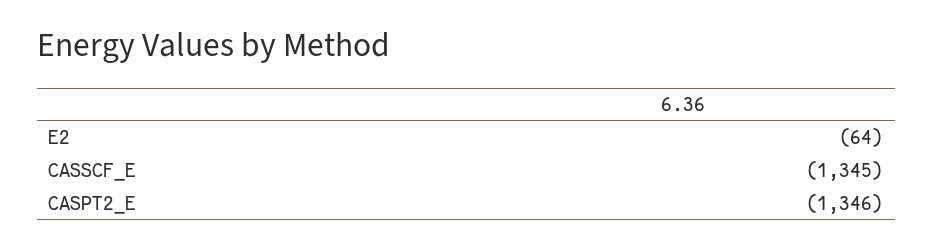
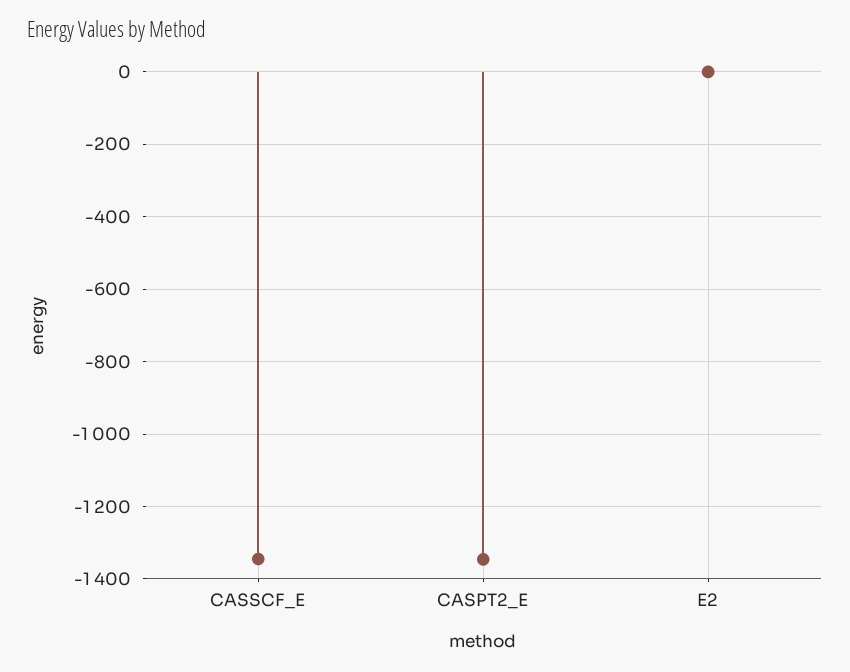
  {
-   "E2": -64,
+   "E2": 0,
    "CASSCF_E": -1345,
    "CASPT2_E": -1346
  }

